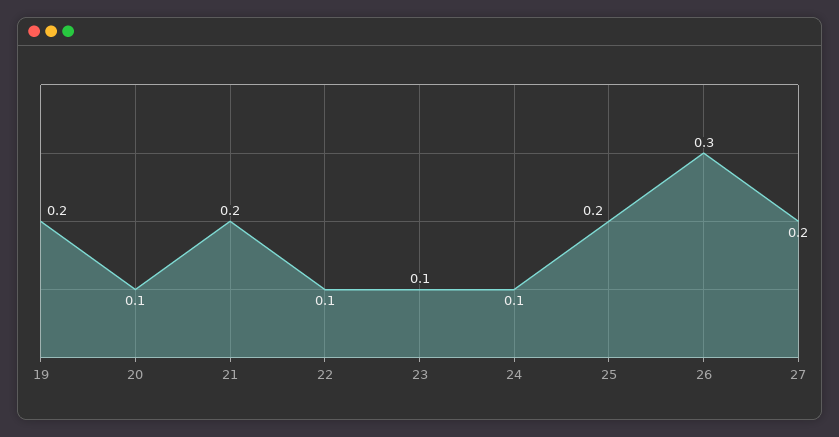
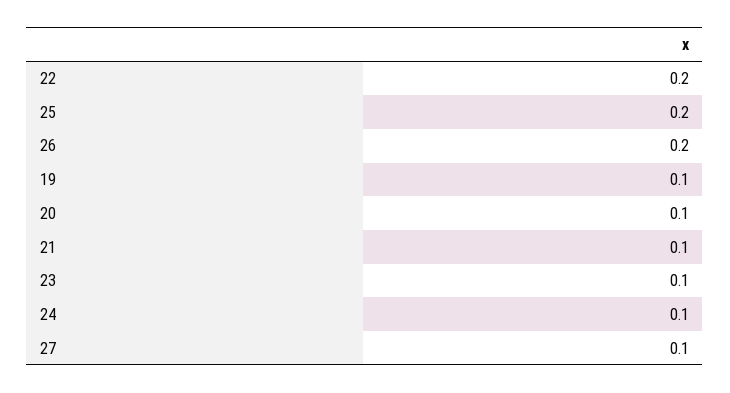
  {
-   "19": 0.2,
+   "19": 0.1,
    "20": 0.1,
-   "21": 0.2,
+   "21": 0.1,
-   "22": 0.1,
+   "22": 0.2,
    "23": 0.1,
    "24": 0.1,
    "25": 0.2,
-   "26": 0.3,
+   "26": 0.2,
-   "27": 0.2
+   "27": 0.1
  }

